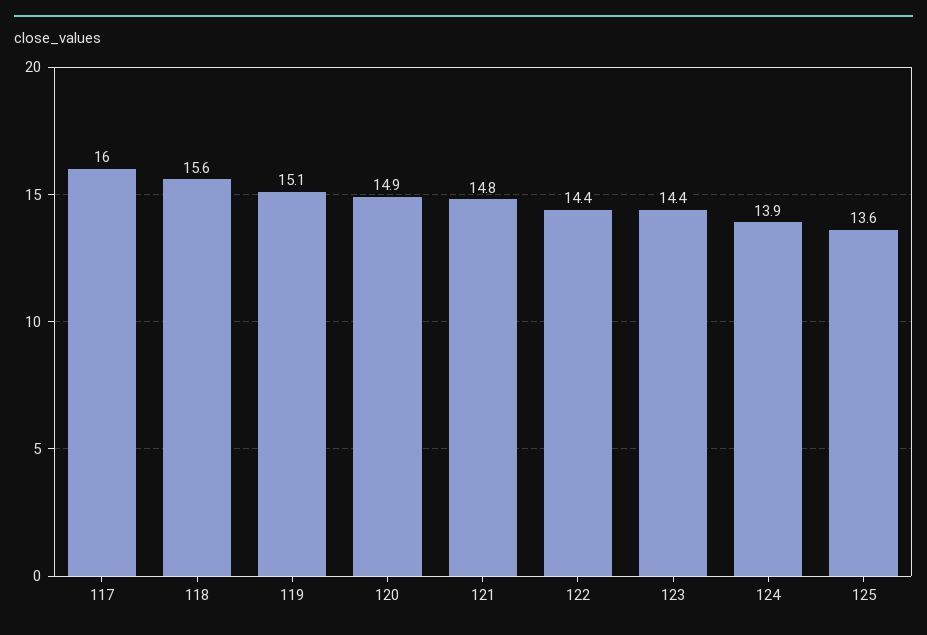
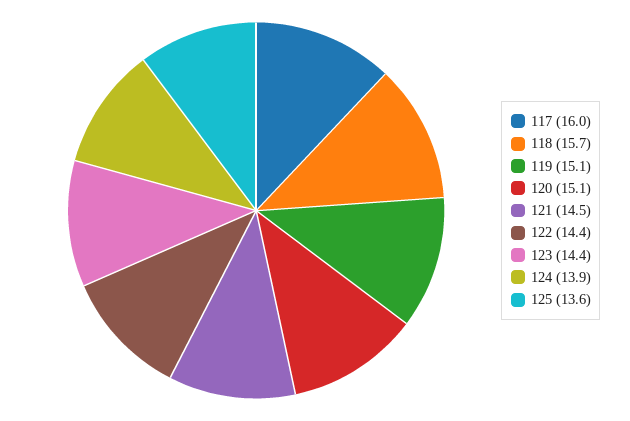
  {
    "117": 16,
-   "118": 15.6,
+   "118": 15.7,
    "119": 15.1,
-   "120": 14.9,
+   "120": 15.1,
-   "121": 14.8,
+   "121": 14.5,
    "122": 14.4,
    "123": 14.4,
    "124": 13.9,
    "125": 13.6
  }

